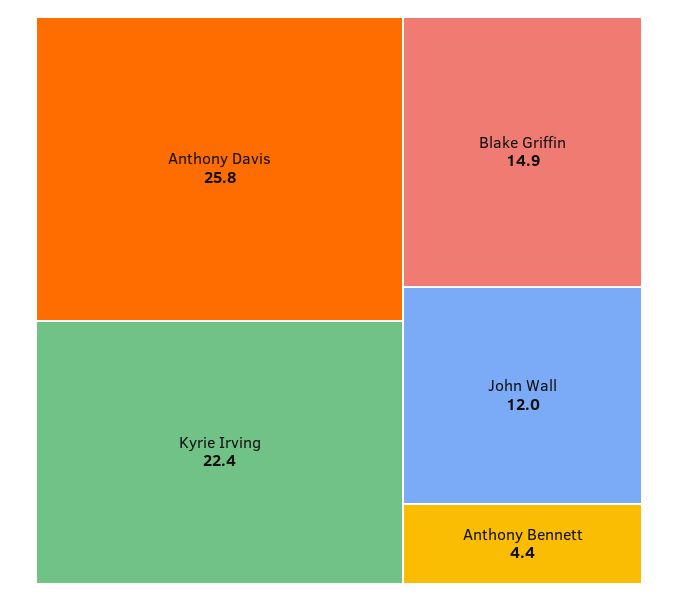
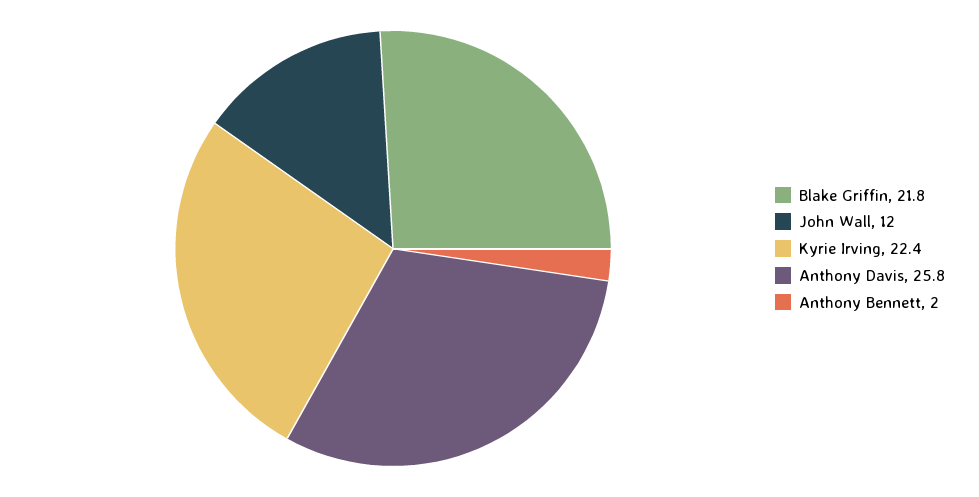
  {
    "Anthony Davis": 25.8,
    "Kyrie Irving": 22.4,
-   "Blake Griffin": 14.9,
+   "Blake Griffin": 21.8,
    "John Wall": 12,
-   "Anthony Bennett": 4.4
+   "Anthony Bennett": 2
  }

